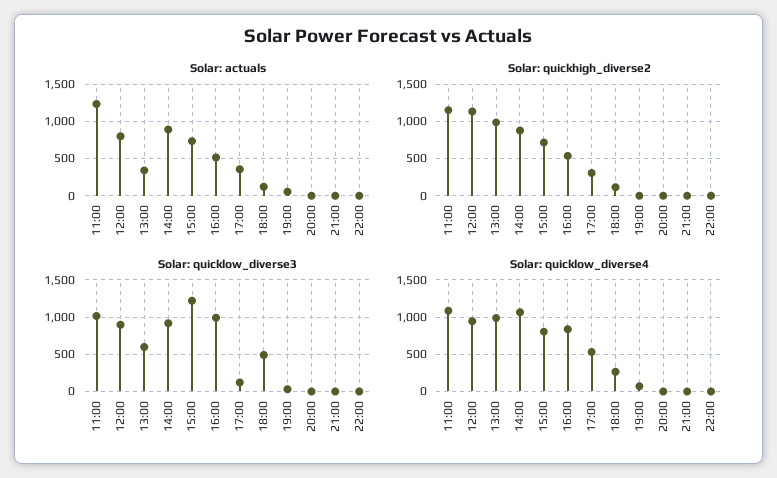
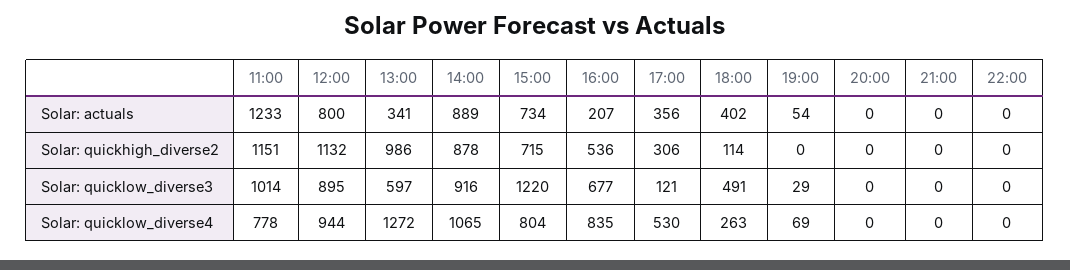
  {
    "Solar: actuals": {
      "11:00": 1233,
      "12:00": 800,
      "13:00": 341,
      "14:00": 889,
      "15:00": 734,
-     "16:00": 500,
+     "16:00": 207,
      "17:00": 356,
-     "18:00": 100,
+     "18:00": 402,
      "19:00": 54,
      "20:00": 0,
      "21:00": 0,
      "22:00": 0
    },
    "Solar: quickhigh_diverse2": {
      "11:00": 1151,
      "12:00": 1132,
      "13:00": 986,
      "14:00": 878,
      "15:00": 715,
      "16:00": 536,
      "17:00": 306,
      "18:00": 114,
      "19:00": 0,
      "20:00": 0,
      "21:00": 0,
      "22:00": 0
    },
    "Solar: quicklow_diverse3": {
      "11:00": 1014,
      "12:00": 895,
      "13:00": 597,
      "14:00": 916,
      "15:00": 1220,
-     "16:00": 1000,
+     "16:00": 677,
      "17:00": 121,
      "18:00": 491,
      "19:00": 29,
      "20:00": 0,
      "21:00": 0,
      "22:00": 0
    },
    "Solar: quicklow_diverse4": {
-     "11:00": 1100,
+     "11:00": 778,
      "12:00": 944,
-     "13:00": 1000,
+     "13:00": 1272,
      "14:00": 1065,
      "15:00": 804,
      "16:00": 835,
      "17:00": 530,
      "18:00": 263,
      "19:00": 69,
      "20:00": 0,
      "21:00": 0,
      "22:00": 0
    }
  }

